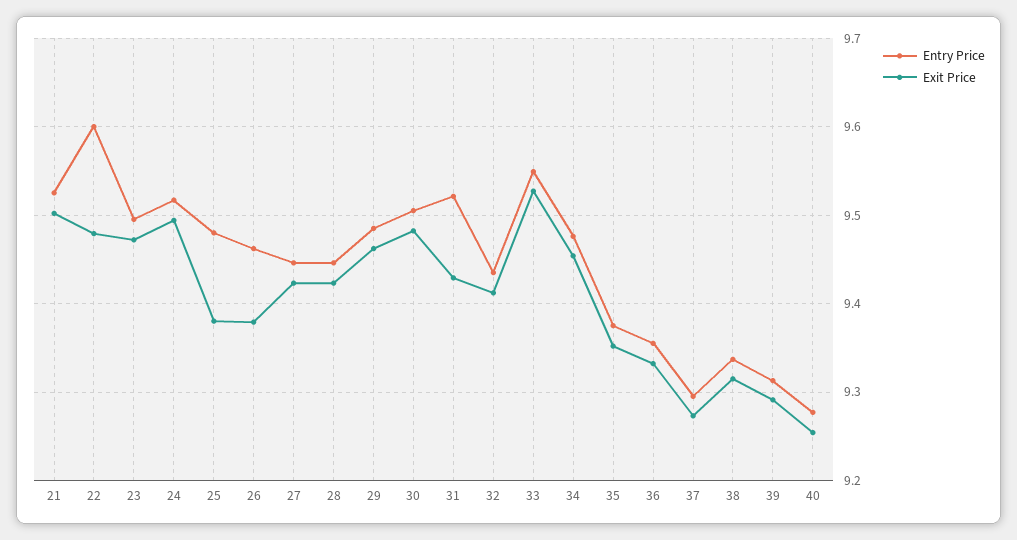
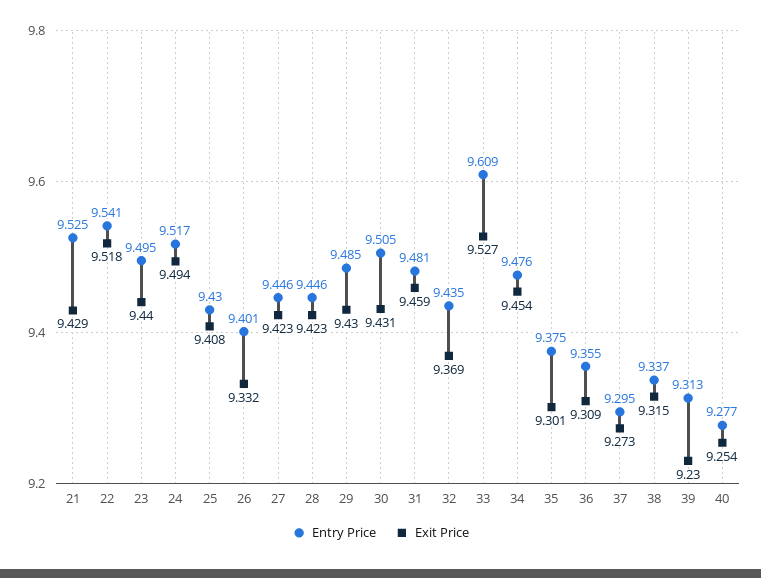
  {
    "Entry Price": {
      "21": 9.525,
-     "22": 9.6,
+     "22": 9.541,
      "23": 9.495,
      "24": 9.517,
-     "25": 9.48,
+     "25": 9.43,
-     "26": 9.46,
+     "26": 9.401,
      "27": 9.446,
      "28": 9.446,
      "29": 9.485,
      "30": 9.505,
-     "31": 9.52,
+     "31": 9.481,
      "32": 9.435,
-     "33": 9.55,
+     "33": 9.609,
      "34": 9.476,
      "35": 9.375,
      "36": 9.355,
      "37": 9.295,
      "38": 9.337,
      "39": 9.313,
      "40": 9.277
    },
    "Exit Price": {
-     "21": 9.5,
+     "21": 9.429,
-     "22": 9.48,
+     "22": 9.518,
-     "23": 9.47,
+     "23": 9.44,
      "24": 9.494,
-     "25": 9.38,
+     "25": 9.408,
-     "26": 9.38,
+     "26": 9.332,
      "27": 9.423,
      "28": 9.423,
-     "29": 9.46,
+     "29": 9.43,
-     "30": 9.48,
+     "30": 9.431,
-     "31": 9.43,
+     "31": 9.459,
-     "32": 9.41,
+     "32": 9.369,
      "33": 9.527,
      "34": 9.454,
-     "35": 9.35,
+     "35": 9.301,
-     "36": 9.33,
+     "36": 9.309,
      "37": 9.273,
      "38": 9.315,
-     "39": 9.29,
+     "39": 9.23,
      "40": 9.254
    }
  }

